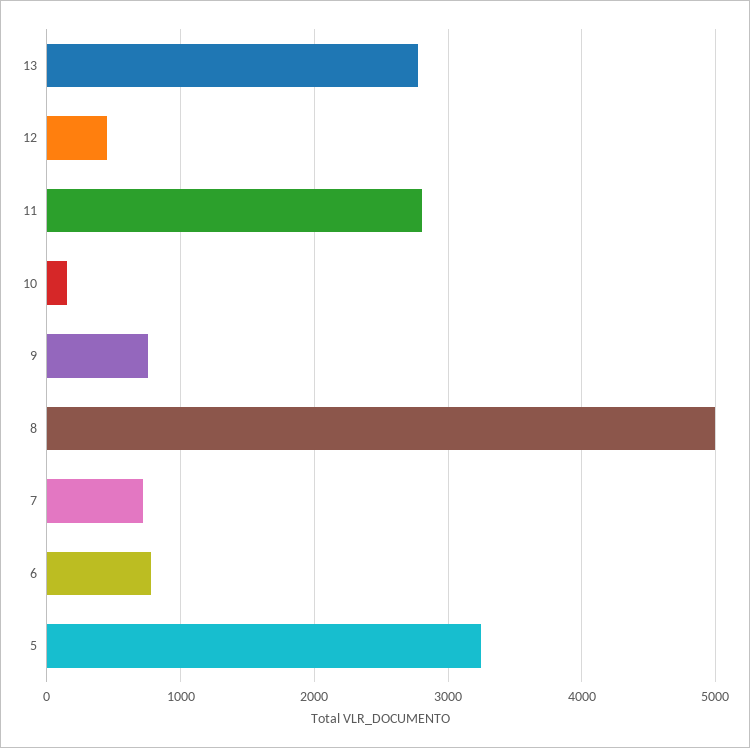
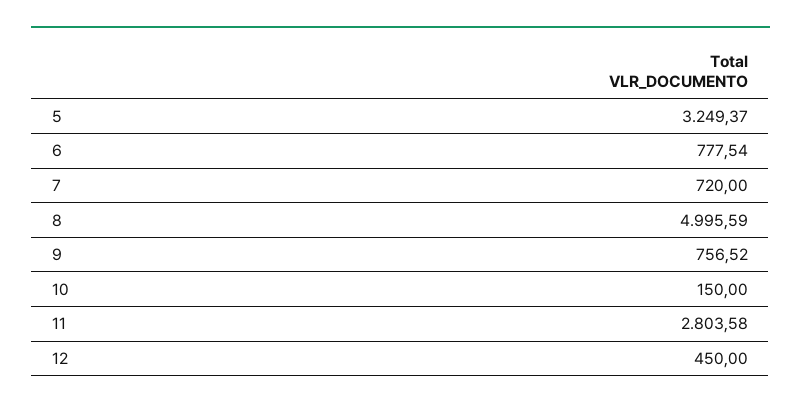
  {
-   "13": 2800,
    "12": 450,
    "11": 2803.58,
    "10": 150,
    "9": 756.52,
    "8": 4995.59,
    "7": 720,
    "6": 777.54,
    "5": 3249.37
  }

